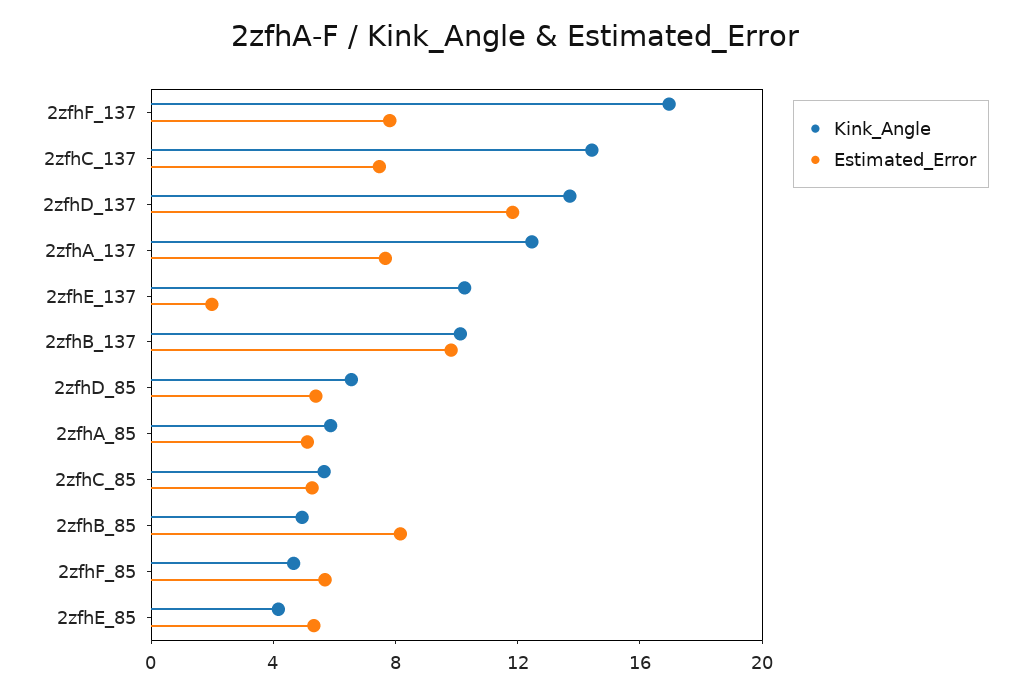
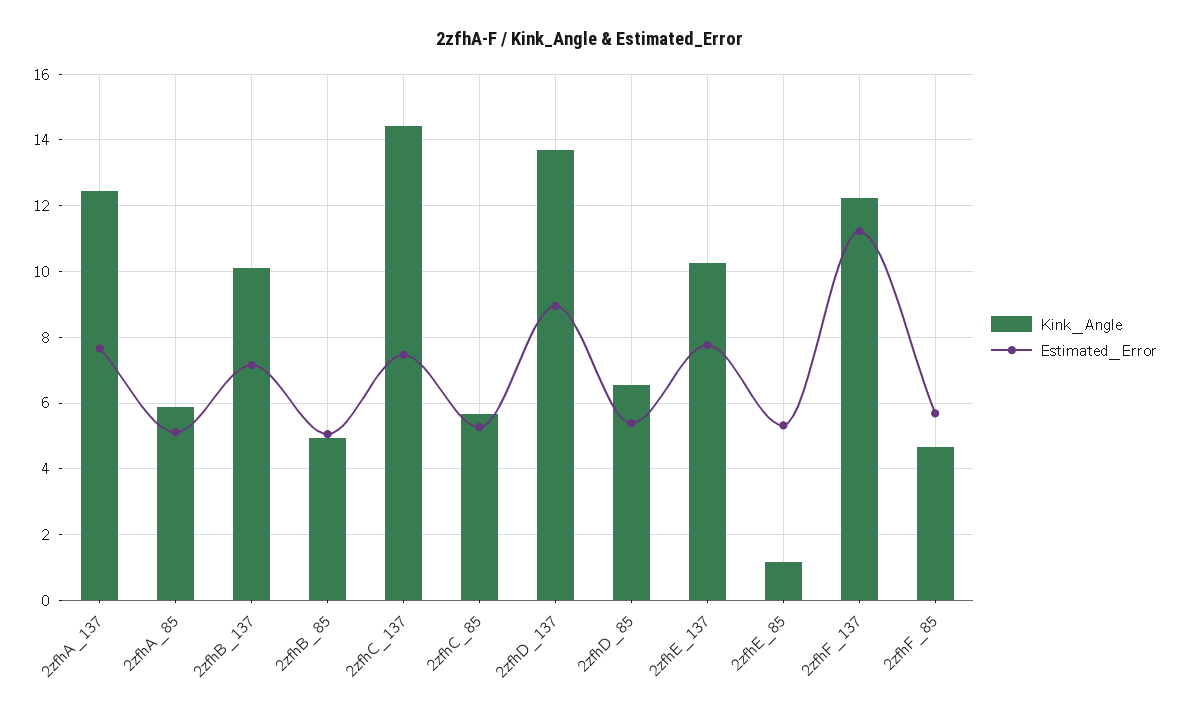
  {
    "Kink_Angle": {
-     "2zfhF_137": 17,
+     "2zfhF_137": 12.2,
      "2zfhC_137": 14.4,
      "2zfhD_137": 13.8,
      "2zfhA_137": 12.4,
      "2zfhE_137": 10.2,
      "2zfhB_137": 10.2,
      "2zfhD_85": 6.6,
      "2zfhA_85": 5.8,
      "2zfhC_85": 5.6,
      "2zfhB_85": 5,
      "2zfhF_85": 4.6,
-     "2zfhE_85": 4
+     "2zfhE_85": 1.2
    },
    "Estimated_Error": {
-     "2zfhF_137": 8,
+     "2zfhF_137": 11.2,
      "2zfhC_137": 7.4,
-     "2zfhD_137": 12,
+     "2zfhD_137": 9,
      "2zfhA_137": 7.6,
-     "2zfhE_137": 2,
+     "2zfhE_137": 7.8,
-     "2zfhB_137": 10,
+     "2zfhB_137": 7.2,
      "2zfhD_85": 5.4,
      "2zfhA_85": 5.2,
      "2zfhC_85": 5.2,
-     "2zfhB_85": 8,
+     "2zfhB_85": 5,
      "2zfhF_85": 5.6,
      "2zfhE_85": 5.4
    }
  }

